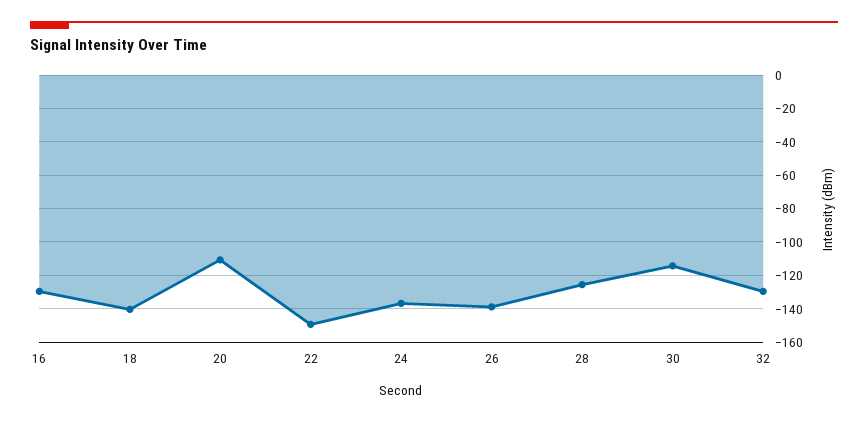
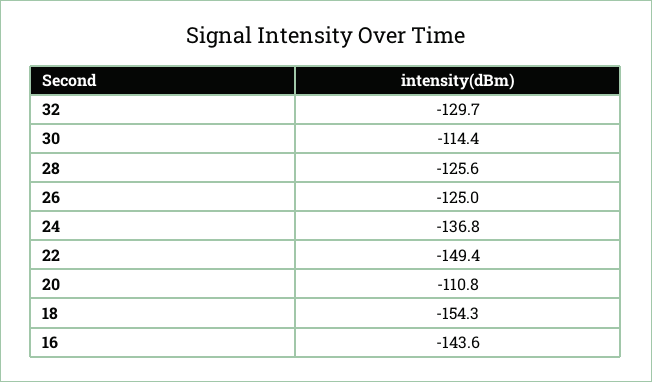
  {
-   "16": -130,
+   "16": -143.6,
-   "18": -140,
+   "18": -154.3,
    "20": -110.8,
    "22": -149.4,
    "24": -136.8,
-   "26": -140,
+   "26": -125,
    "28": -125.6,
    "30": -114.4,
    "32": -129.7
  }

